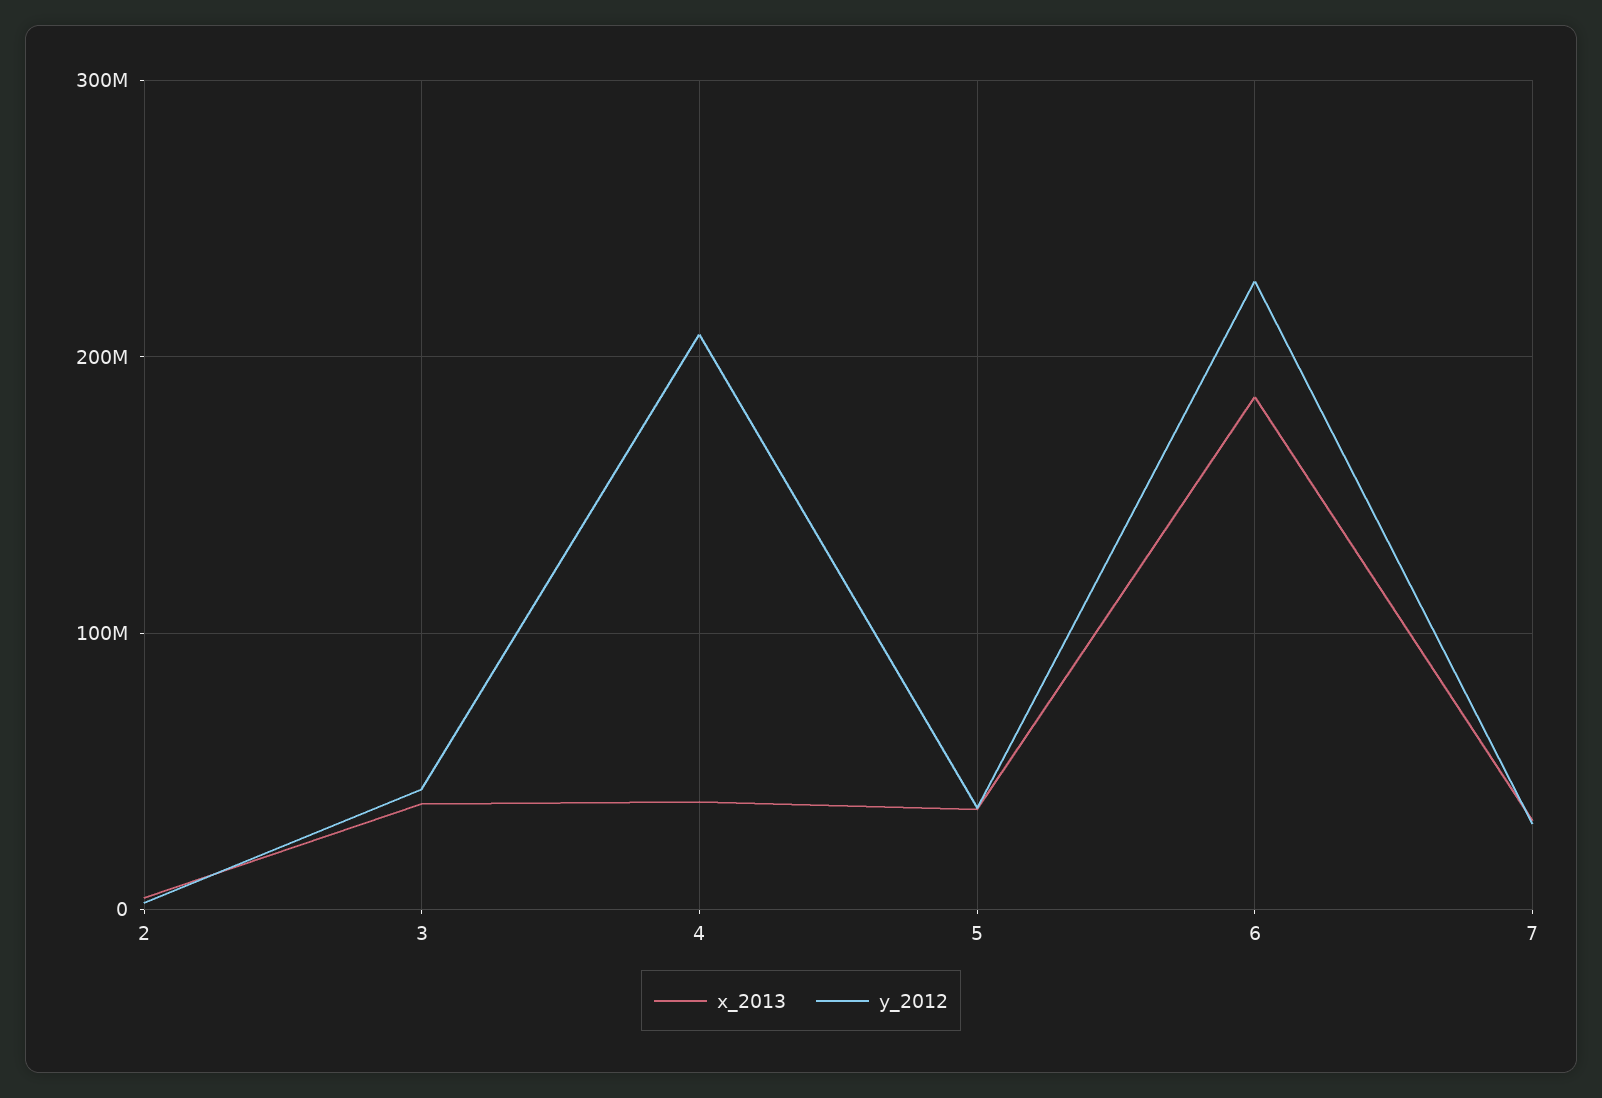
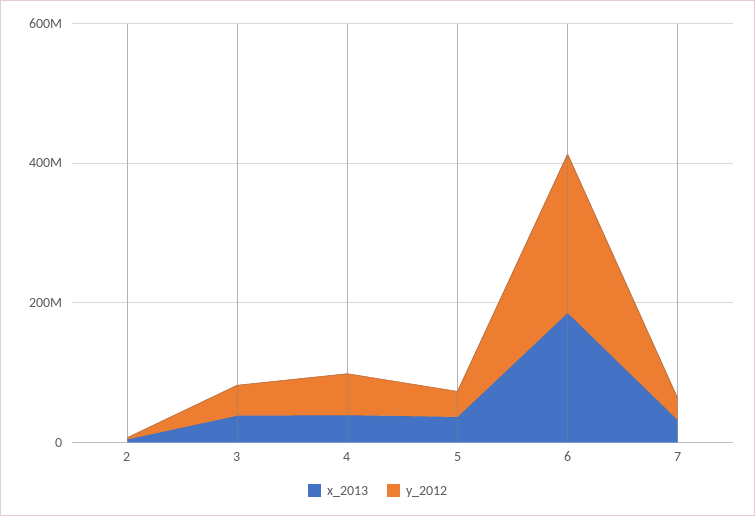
  {
    "x_2013": {
      "2": 0,
      "3": 40000000,
      "4": 40000000,
      "5": 40000000,
      "6": 190000000,
      "7": 30000000
    },
    "y_2012": {
      "2": 0,
      "3": 40000000,
-     "4": 210000000,
+     "4": 50000000,
      "5": 40000000,
      "6": 230000000,
      "7": 30000000
    }
  }

